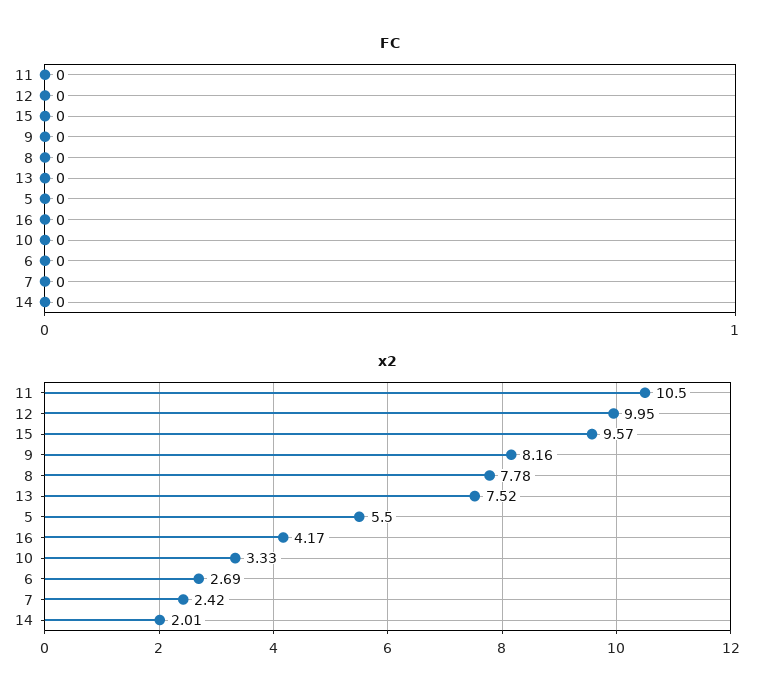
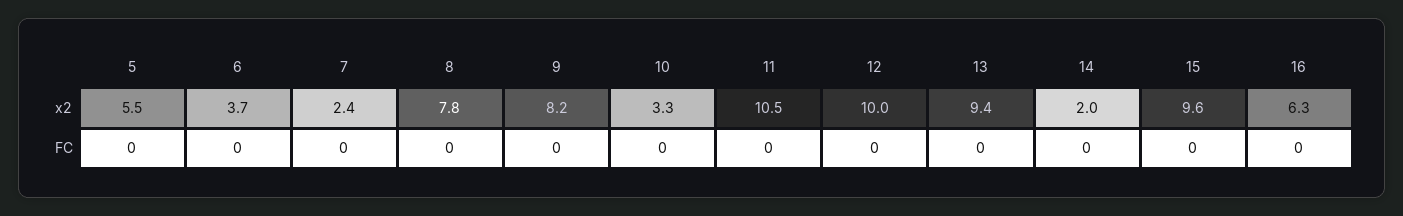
  {
    "FC": {
      "11": 0,
      "12": 0,
      "15": 0,
      "9": 0,
      "8": 0,
      "13": 0,
      "5": 0,
      "16": 0,
      "10": 0,
      "6": 0,
      "7": 0,
      "14": 0
    },
    "x2": {
      "11": 10.5,
      "12": 9.95,
      "15": 9.57,
      "9": 8.16,
      "8": 7.78,
-     "13": 7.52,
+     "13": 9.4,
      "5": 5.5,
-     "16": 4.17,
+     "16": 6.3,
      "10": 3.33,
-     "6": 2.69,
+     "6": 3.7,
      "7": 2.42,
      "14": 2.01
    }
  }

